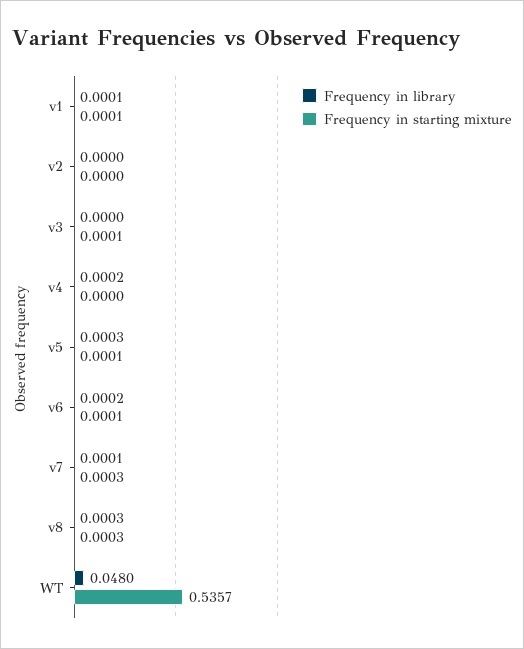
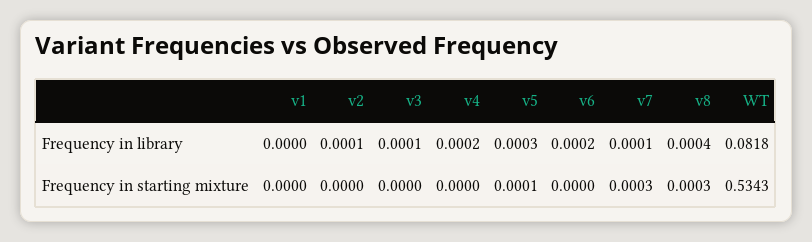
  {
    "Frequency in library": {
-     "v1": 0.0001,
+     "v1": 0,
-     "v2": 0,
+     "v2": 0.0001,
-     "v3": 0,
+     "v3": 0.0001,
      "v4": 0.0002,
      "v5": 0.0003,
      "v6": 0.0002,
      "v7": 0.0001,
-     "v8": 0.0003,
+     "v8": 0.0004,
-     "WT": 0.048
+     "WT": 0.0818
    },
    "Frequency in starting mixture": {
-     "v1": 0.0001,
+     "v1": 0,
      "v2": 0,
-     "v3": 0.0001,
+     "v3": 0,
      "v4": 0,
      "v5": 0.0001,
-     "v6": 0.0001,
+     "v6": 0,
      "v7": 0.0003,
      "v8": 0.0003,
-     "WT": 0.5357
+     "WT": 0.5343
    }
  }

